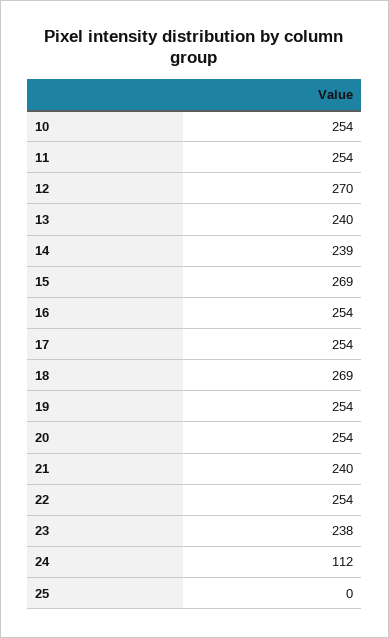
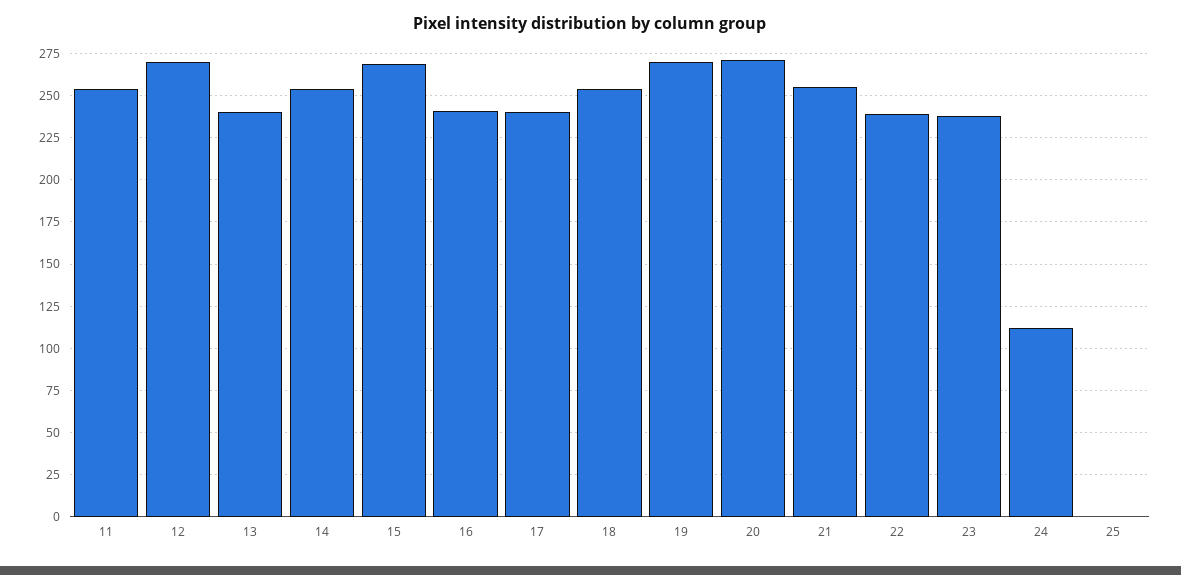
  {
-   "10": 254,
    "11": 254,
    "12": 270,
    "13": 240,
-   "14": 239,
+   "14": 255,
    "15": 269,
-   "16": 254,
+   "16": 240,
-   "17": 254,
+   "17": 240,
-   "18": 269,
+   "18": 255,
-   "19": 254,
+   "19": 270,
-   "20": 254,
+   "20": 270,
-   "21": 240,
+   "21": 255,
-   "22": 254,
+   "22": 240,
    "23": 238,
    "24": 112,
    "25": 0
  }

